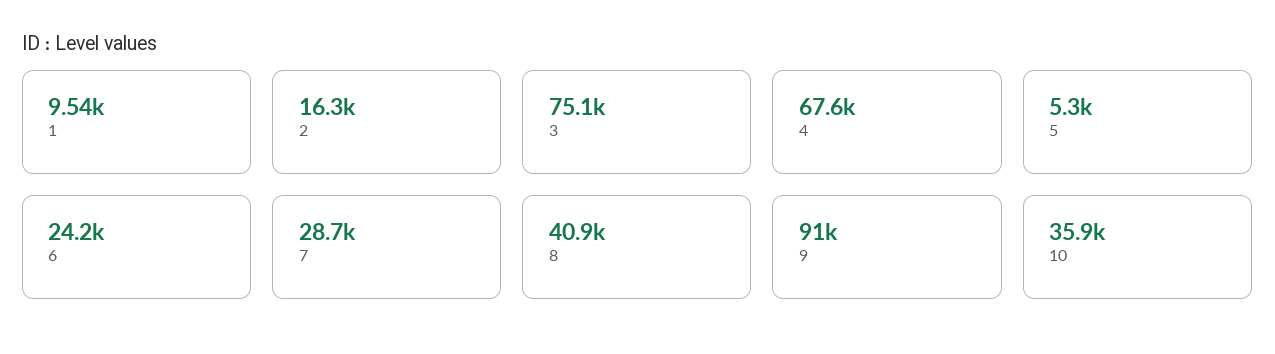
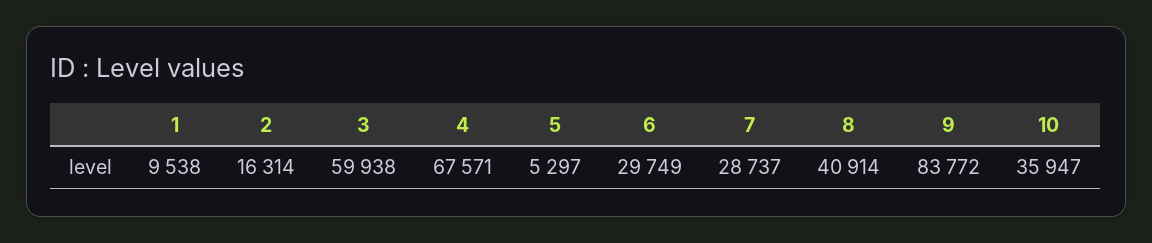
  {
    "1": 9538,
    "2": 16314,
-   "3": 75100,
+   "3": 59938,
    "4": 67571,
    "5": 5297,
-   "6": 24200,
+   "6": 29749,
    "7": 28737,
    "8": 40914,
-   "9": 91000,
+   "9": 83772,
    "10": 35947
  }

